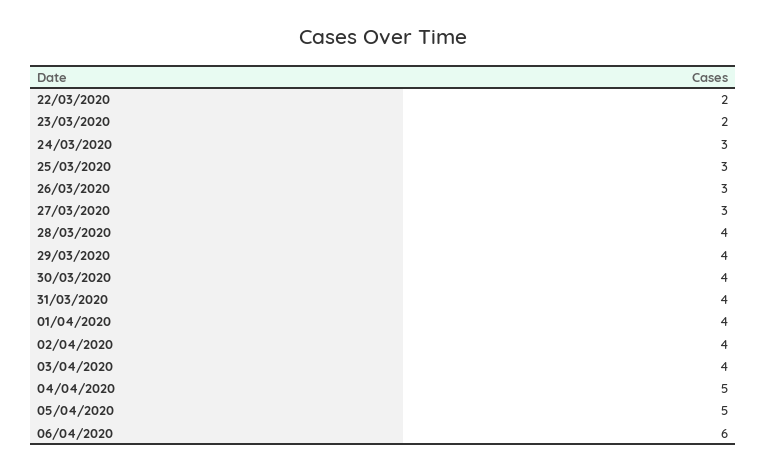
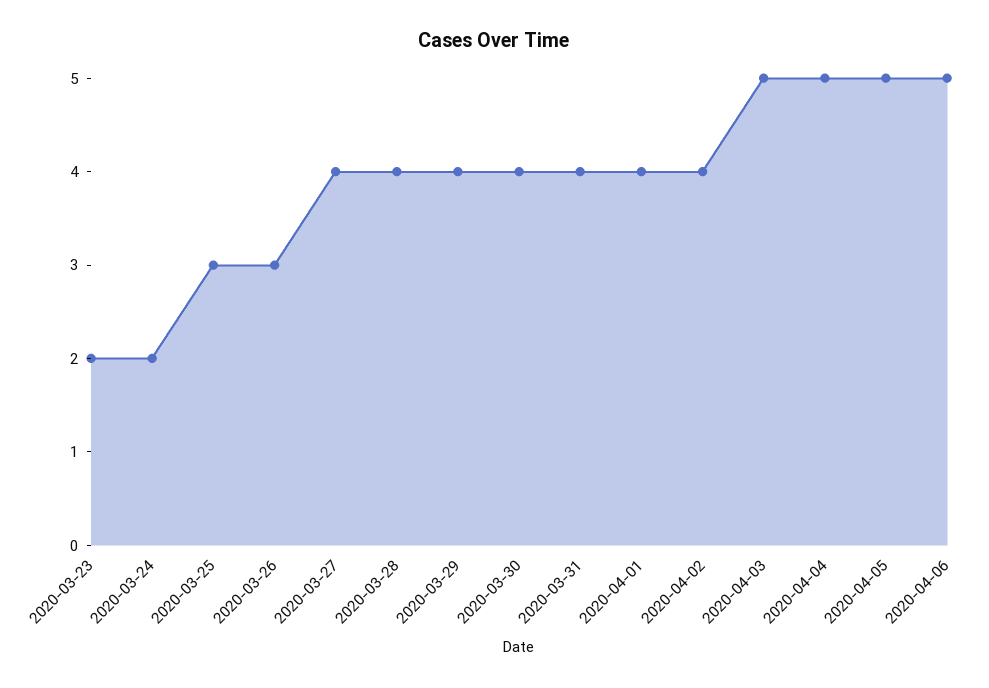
  {
-   "22/03/2020": 2,
    "23/03/2020": 2,
-   "24/03/2020": 3,
+   "24/03/2020": 2,
    "25/03/2020": 3,
    "26/03/2020": 3,
-   "27/03/2020": 3,
+   "27/03/2020": 4,
    "28/03/2020": 4,
    "29/03/2020": 4,
    "30/03/2020": 4,
    "31/03/2020": 4,
    "01/04/2020": 4,
    "02/04/2020": 4,
-   "03/04/2020": 4,
+   "03/04/2020": 5,
    "04/04/2020": 5,
    "05/04/2020": 5,
-   "06/04/2020": 6
+   "06/04/2020": 5
  }

